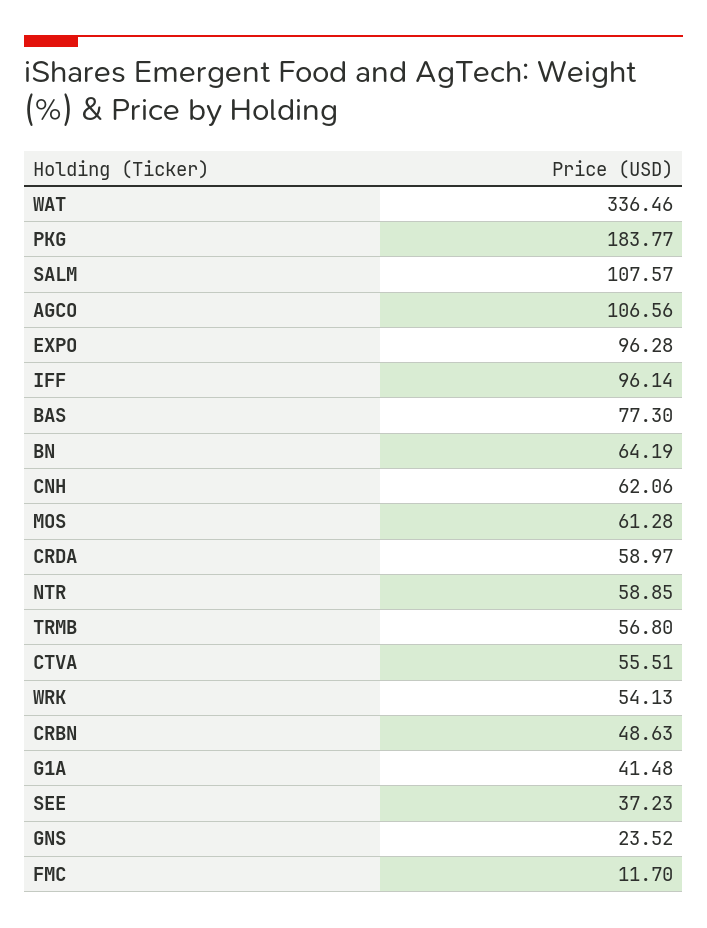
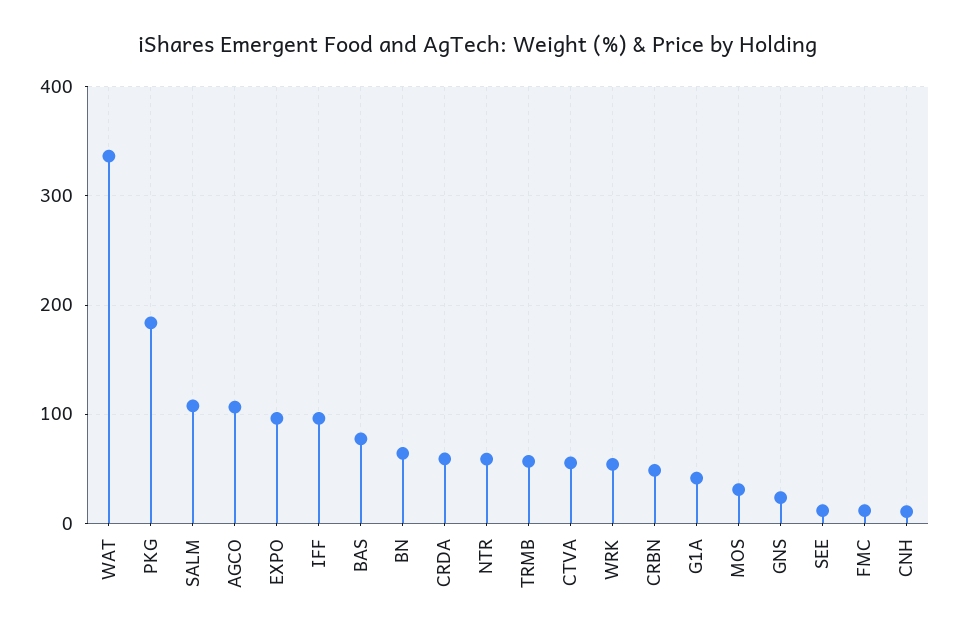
  {
    "WAT": 336.46,
    "PKG": 183.77,
    "SALM": 107.57,
    "AGCO": 106.56,
    "EXPO": 96.28,
    "IFF": 96.14,
    "BAS": 77.3,
    "BN": 64.19,
-   "CNH": 62.06,
+   "CNH": 10,
-   "MOS": 61.28,
+   "MOS": 30,
    "CRDA": 58.97,
    "NTR": 58.85,
    "TRMB": 56.8,
    "CTVA": 55.51,
    "WRK": 54.13,
    "CRBN": 48.63,
    "G1A": 41.48,
-   "SEE": 37.23,
+   "SEE": 10,
    "GNS": 23.52,
    "FMC": 11.7
  }

